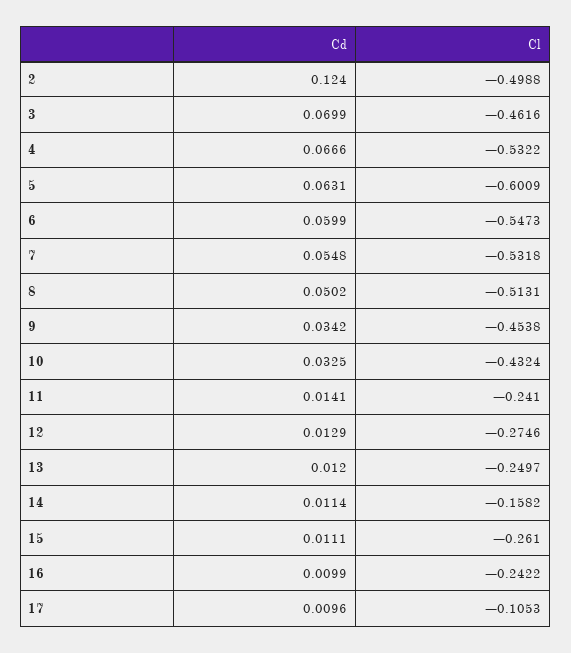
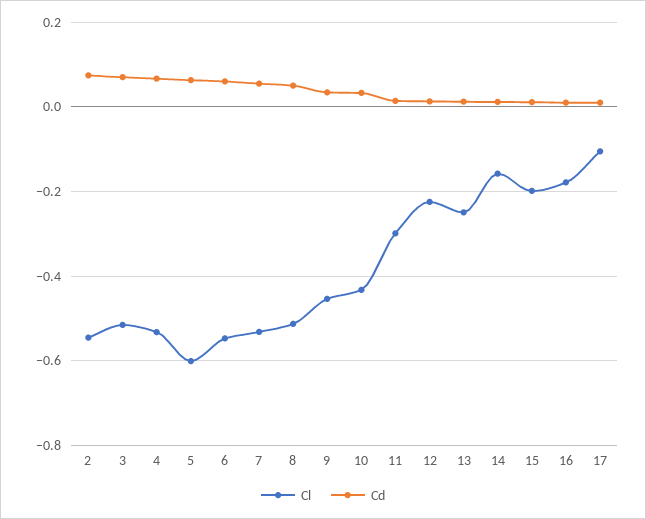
  {
    "Cd": {
-     "2": 0.124,
+     "2": 0.08,
      "3": 0.0699,
      "4": 0.0666,
      "5": 0.0631,
      "6": 0.0599,
      "7": 0.0548,
      "8": 0.0502,
      "9": 0.0342,
      "10": 0.0325,
      "11": 0.0141,
      "12": 0.0129,
      "13": 0.012,
      "14": 0.0114,
      "15": 0.0111,
      "16": 0.0099,
      "17": 0.0096
    },
    "Cl": {
-     "2": -0.4988,
+     "2": -0.54,
-     "3": -0.4616,
+     "3": -0.52,
      "4": -0.5322,
      "5": -0.6009,
      "6": -0.5473,
      "7": -0.5318,
      "8": -0.5131,
      "9": -0.4538,
      "10": -0.4324,
-     "11": -0.241,
+     "11": -0.3,
-     "12": -0.2746,
+     "12": -0.22,
      "13": -0.2497,
      "14": -0.1582,
-     "15": -0.261,
+     "15": -0.2,
-     "16": -0.2422,
+     "16": -0.18,
      "17": -0.1053
    }
  }

